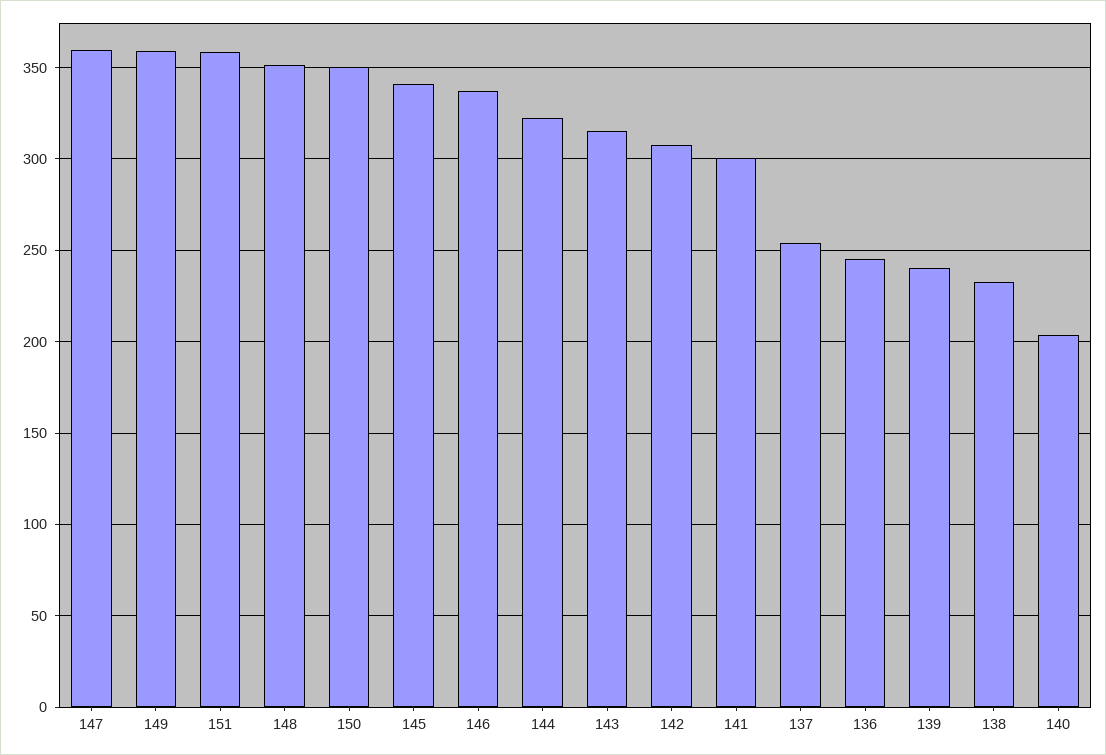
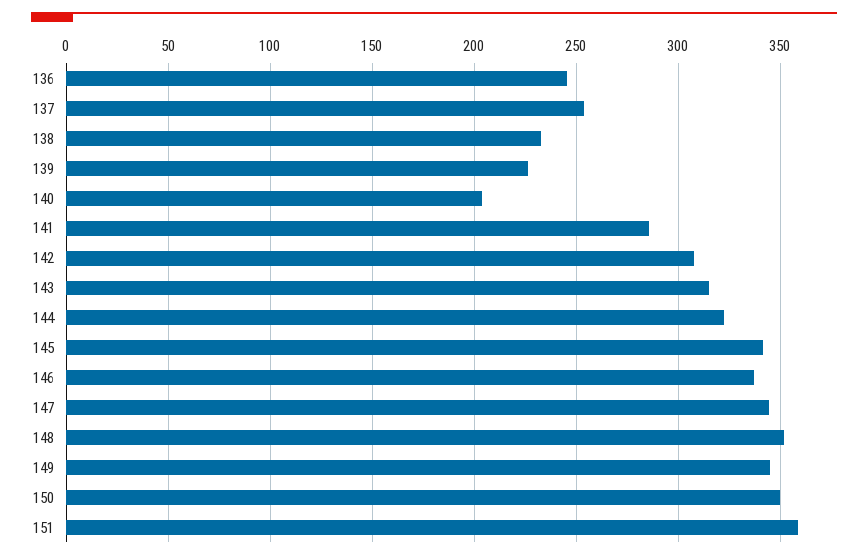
  {
-   "147": 360,
+   "147": 345,
-   "149": 360,
+   "149": 345,
    "151": 360,
    "148": 350,
    "150": 350,
    "145": 340,
    "146": 335,
    "144": 320,
    "143": 315,
    "142": 310,
-   "141": 300,
+   "141": 285,
    "137": 255,
    "136": 245,
-   "139": 240,
+   "139": 225,
    "138": 235,
    "140": 205
  }

